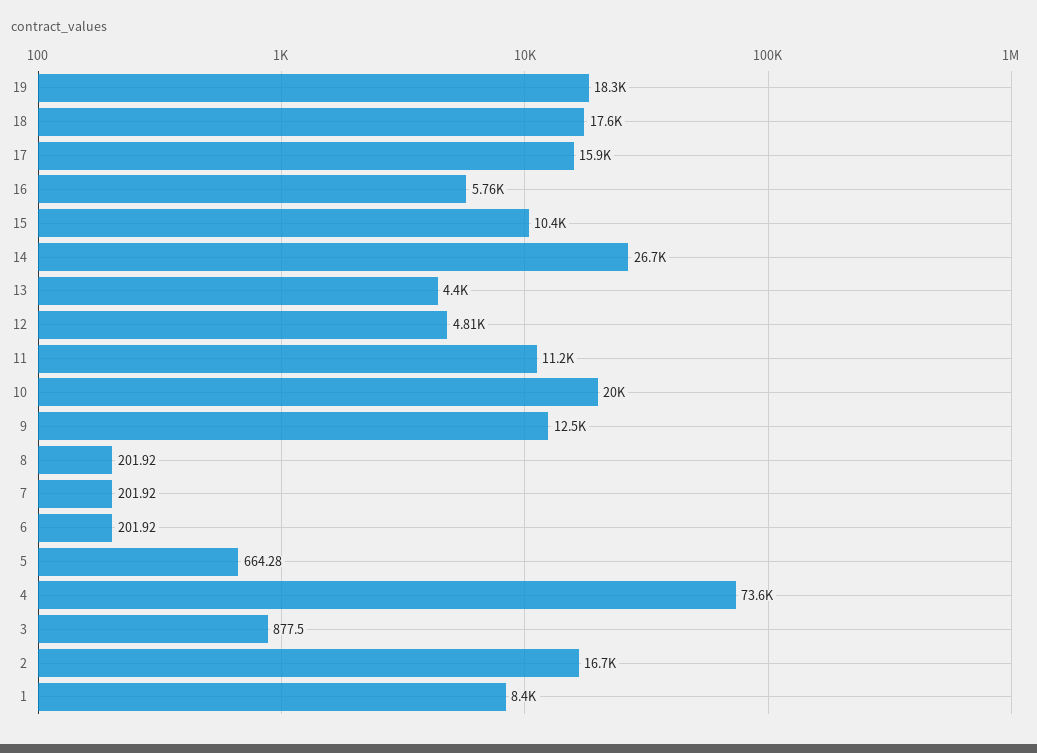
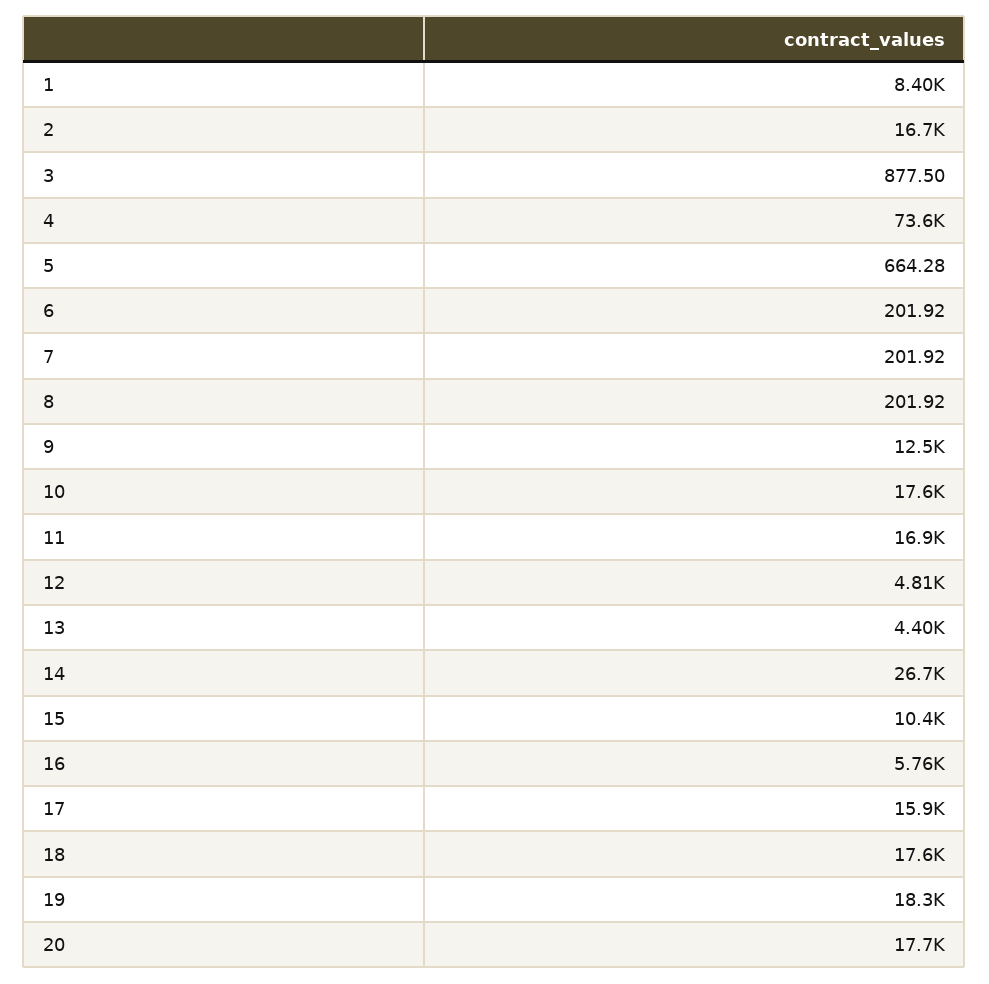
  {
    "19": 18300,
    "18": 17600,
    "17": 15900,
    "16": 5760,
    "15": 10400,
    "14": 26700,
    "13": 4400,
    "12": 4810,
-   "11": 11200,
+   "11": 16900,
-   "10": 20000,
+   "10": 17600,
    "9": 12500,
    "8": 201.92,
    "7": 201.92,
    "6": 201.92,
    "5": 664.28,
    "4": 73600,
    "3": 877.5,
    "2": 16700,
-   "1": 8400
+   "1": 8400,
+   "20": 17700
  }

